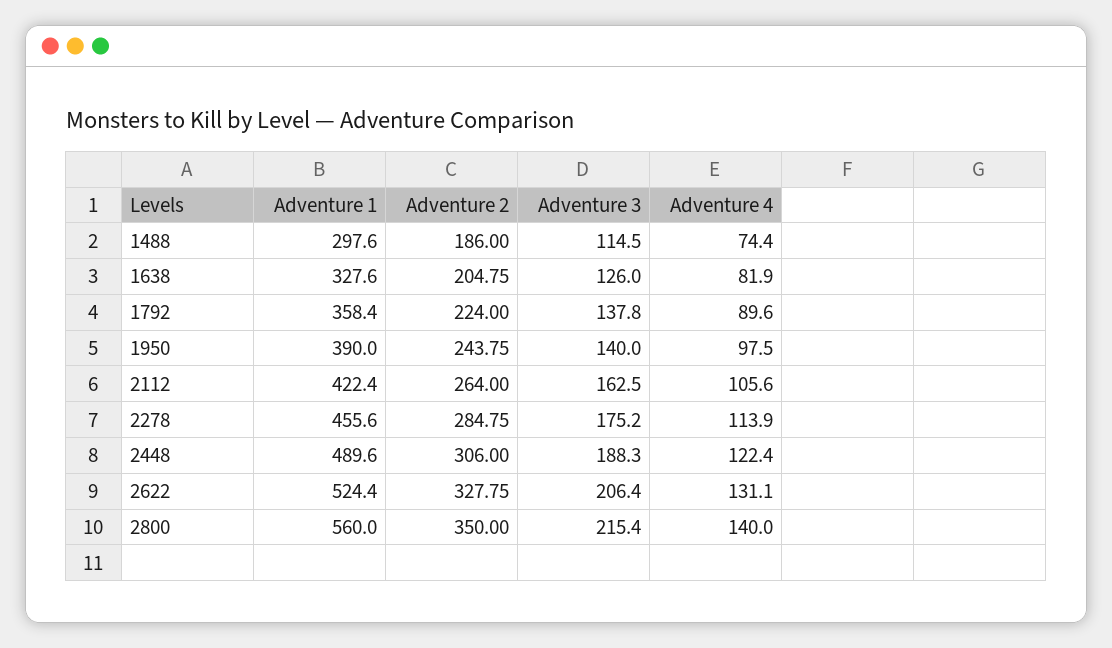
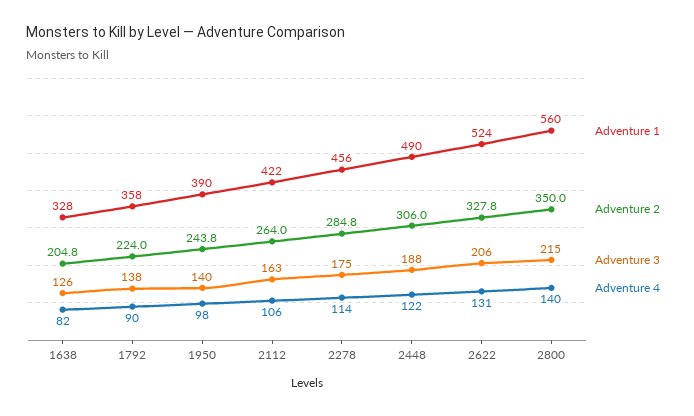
  {
    "Adventure 1": {
-     "1488": 297.6,
      "1638": 327.6,
      "1792": 358.4,
      "1950": 390,
      "2112": 422.4,
      "2278": 455.6,
      "2448": 489.6,
      "2622": 524.4,
      "2800": 560
    },
    "Adventure 2": {
-     "1488": 186,
      "1638": 204.75,
      "1792": 224,
      "1950": 243.75,
      "2112": 264,
      "2278": 284.75,
      "2448": 306,
      "2622": 327.75,
      "2800": 350
    },
    "Adventure 3": {
-     "1488": 114.5,
      "1638": 126,
      "1792": 137.8,
      "1950": 140,
      "2112": 162.5,
      "2278": 175.2,
      "2448": 188.3,
      "2622": 206.4,
      "2800": 215.4
    },
    "Adventure 4": {
-     "1488": 74.4,
      "1638": 81.9,
      "1792": 89.6,
      "1950": 97.5,
      "2112": 105.6,
      "2278": 113.9,
      "2448": 122.4,
      "2622": 131.1,
      "2800": 140
    }
  }

